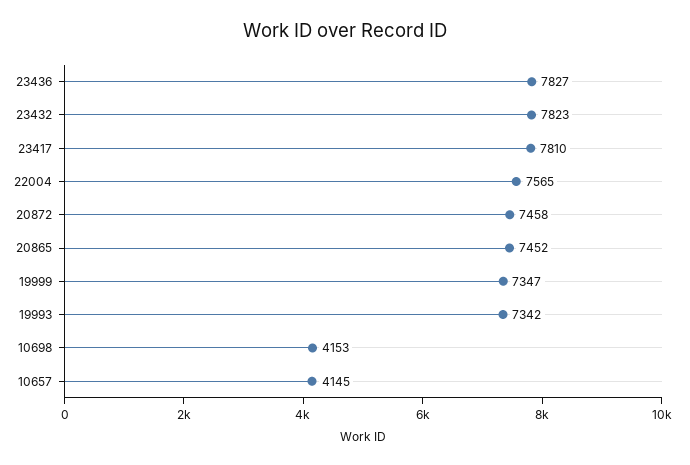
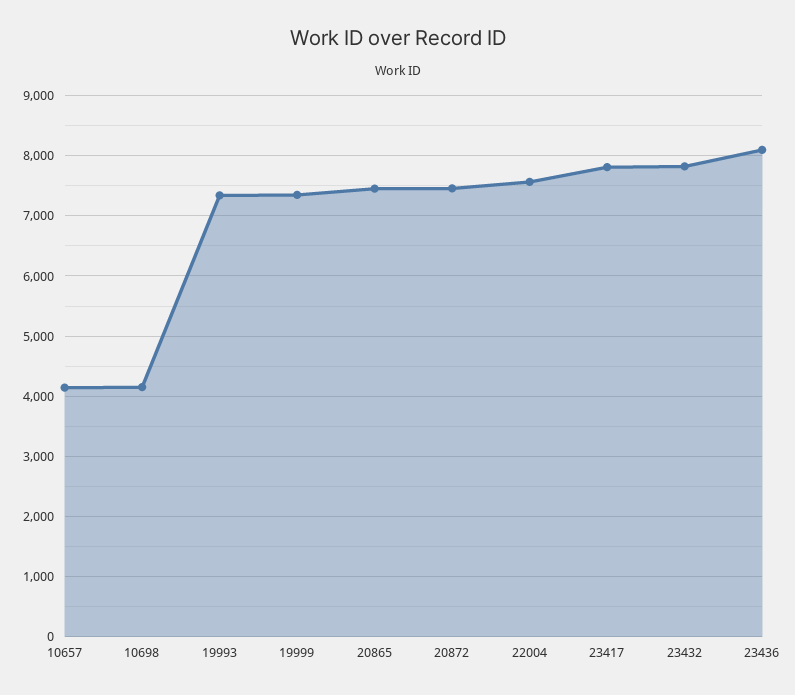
  {
-   "23436": 7827,
+   "23436": 8100,
    "23432": 7823,
    "23417": 7810,
    "22004": 7565,
    "20872": 7458,
    "20865": 7452,
    "19999": 7347,
    "19993": 7342,
    "10698": 4153,
    "10657": 4145
  }

